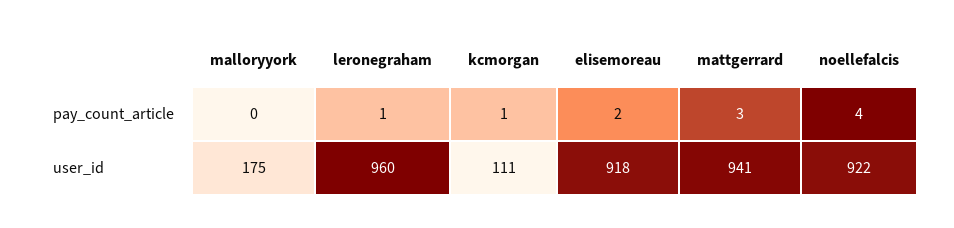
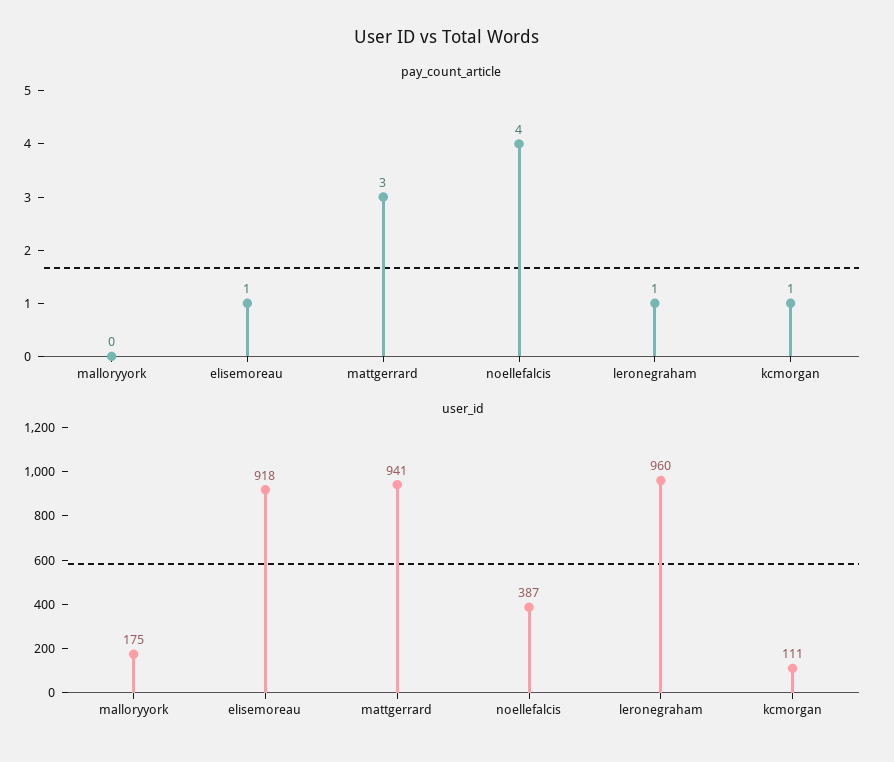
  {
    "pay_count_article": {
      "malloryyork": 0,
      "leronegraham": 1,
      "kcmorgan": 1,
-     "elisemoreau": 2,
+     "elisemoreau": 1,
      "mattgerrard": 3,
      "noellefalcis": 4
    },
    "user_id": {
      "malloryyork": 175,
      "leronegraham": 960,
      "kcmorgan": 111,
      "elisemoreau": 918,
      "mattgerrard": 941,
-     "noellefalcis": 922
+     "noellefalcis": 387
    }
  }

